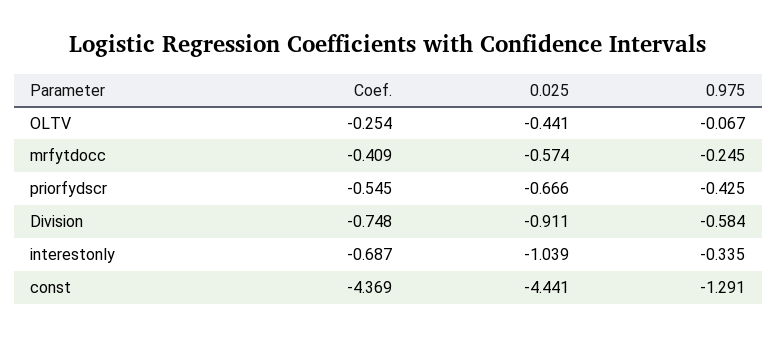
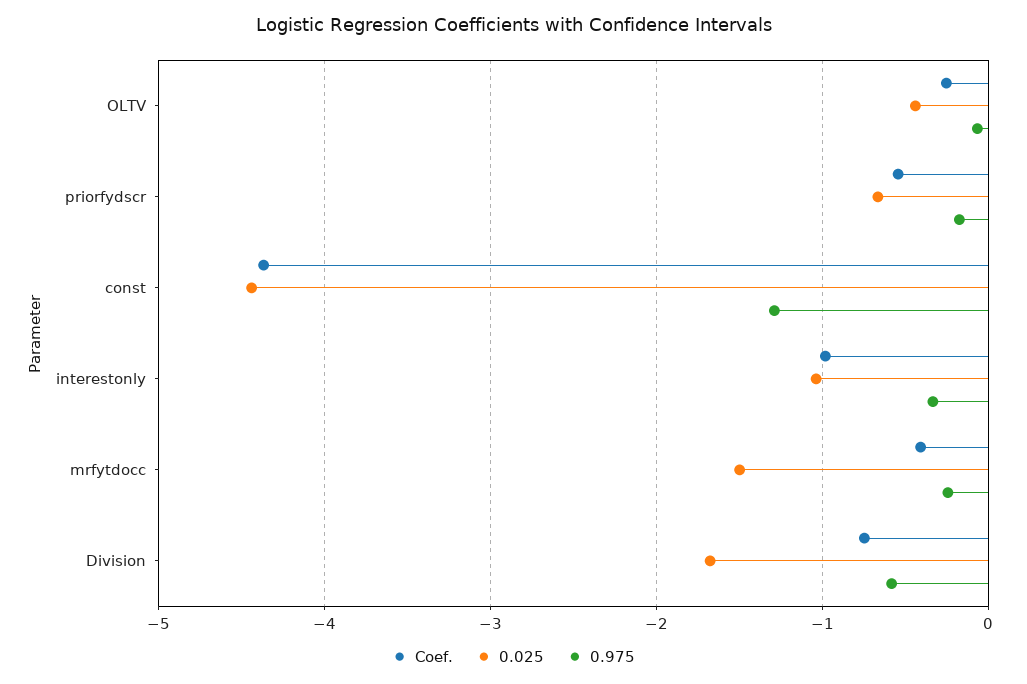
  {
    "Coef.": {
      "OLTV": -0.254,
      "mrfytdocc": -0.409,
      "priorfydscr": -0.545,
      "Division": -0.748,
-     "interestonly": -0.687,
+     "interestonly": -1,
      "const": -4.369
    },
    "0.025": {
      "OLTV": -0.441,
-     "mrfytdocc": -0.574,
+     "mrfytdocc": -1.5,
      "priorfydscr": -0.666,
-     "Division": -0.911,
+     "Division": -1.7,
      "interestonly": -1.039,
      "const": -4.441
    },
    "0.975": {
      "OLTV": -0.067,
      "mrfytdocc": -0.245,
-     "priorfydscr": -0.425,
+     "priorfydscr": -0.2,
      "Division": -0.584,
      "interestonly": -0.335,
      "const": -1.291
    }
  }

